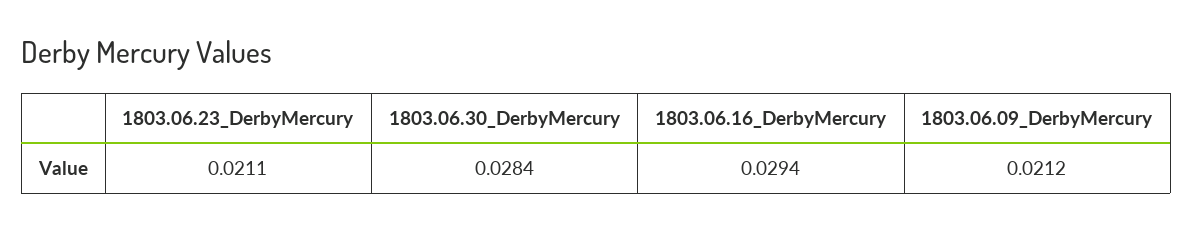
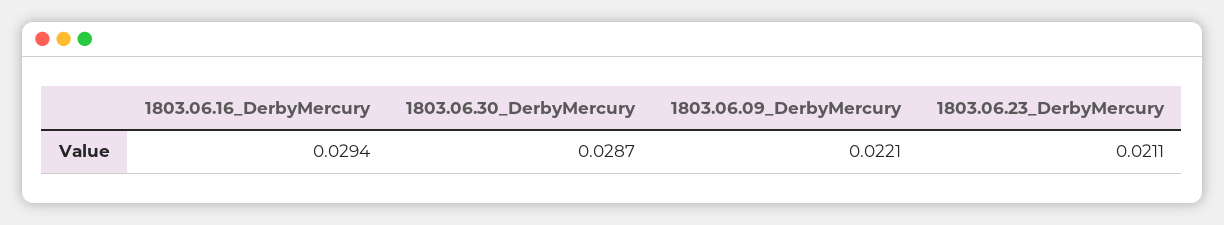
  {
    "1803.06.23_DerbyMercury": 0.0211,
-   "1803.06.30_DerbyMercury": 0.0284,
+   "1803.06.30_DerbyMercury": 0.0287,
    "1803.06.16_DerbyMercury": 0.0294,
-   "1803.06.09_DerbyMercury": 0.0212
+   "1803.06.09_DerbyMercury": 0.0221
  }

